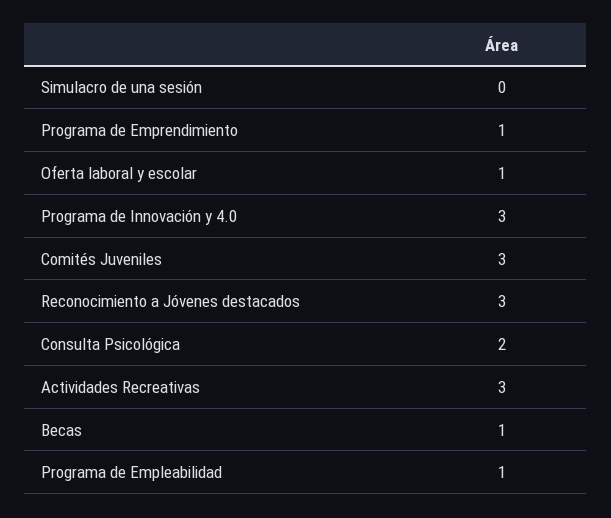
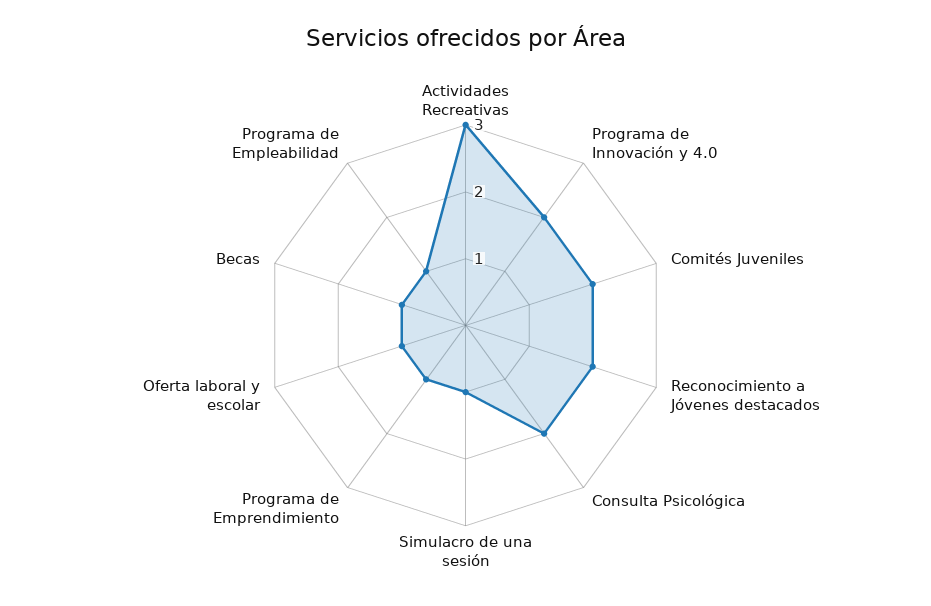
  {
-   "Simulacro de una sesión": 0,
+   "Simulacro de una sesión": 1,
    "Programa de Emprendimiento": 1,
    "Oferta laboral y escolar": 1,
-   "Programa de Innovación y 4.0": 3,
+   "Programa de Innovación y 4.0": 2,
-   "Comités Juveniles": 3,
+   "Comités Juveniles": 2,
-   "Reconocimiento a Jóvenes destacados": 3,
+   "Reconocimiento a Jóvenes destacados": 2,
    "Consulta Psicológica": 2,
    "Actividades Recreativas": 3,
    "Becas": 1,
    "Programa de Empleabilidad": 1
  }

